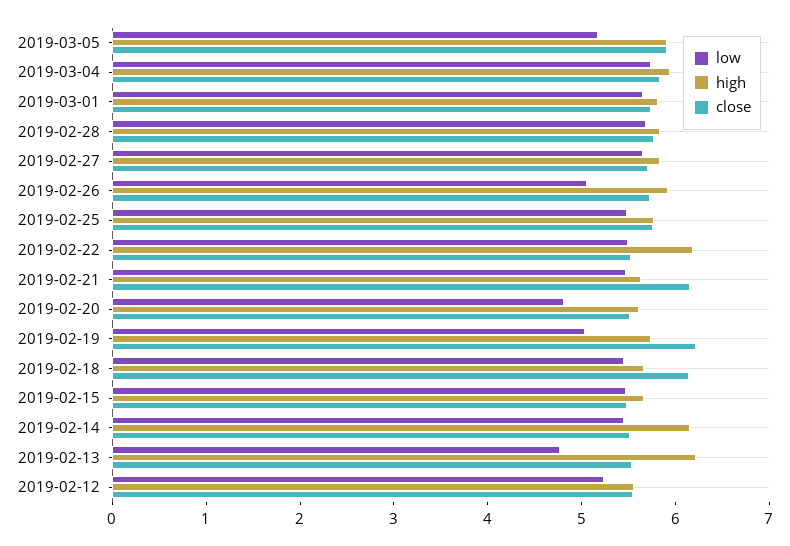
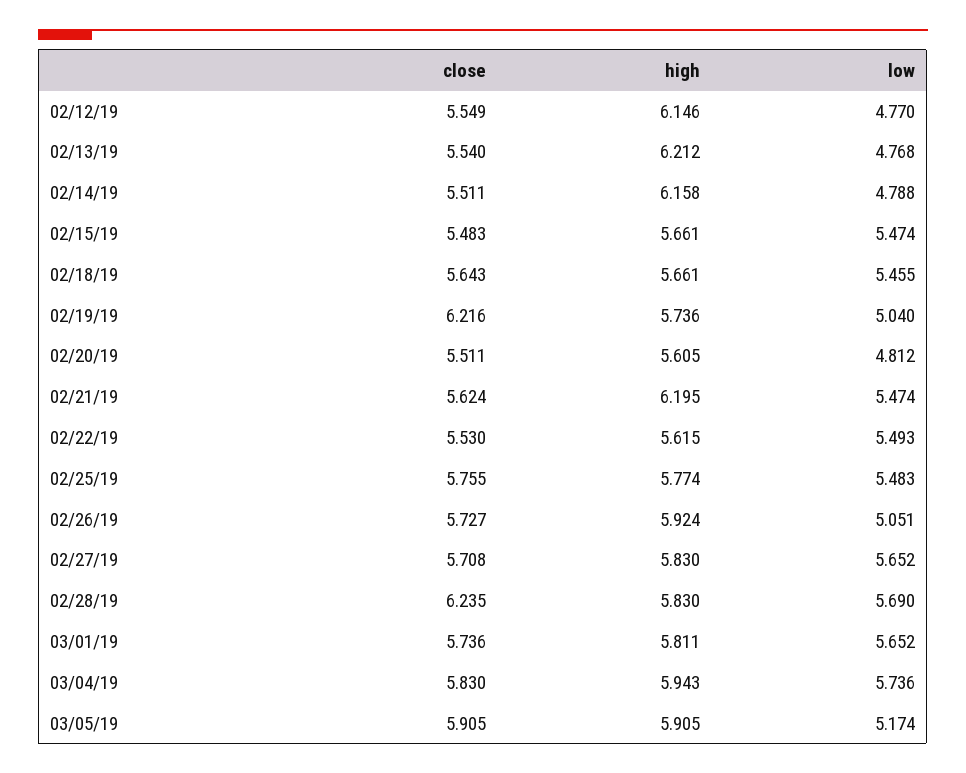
  {
    "low": {
      "2019-03-05": 5.174,
      "2019-03-04": 5.736,
      "2019-03-01": 5.652,
      "2019-02-28": 5.69,
      "2019-02-27": 5.652,
      "2019-02-26": 5.051,
      "2019-02-25": 5.483,
      "2019-02-22": 5.493,
      "2019-02-21": 5.474,
      "2019-02-20": 4.812,
      "2019-02-19": 5.04,
      "2019-02-18": 5.455,
      "2019-02-15": 5.474,
-     "2019-02-14": 5.4,
+     "2019-02-14": 4.788,
      "2019-02-13": 4.768,
-     "2019-02-12": 5.2
+     "2019-02-12": 4.77
    },
    "high": {
      "2019-03-05": 5.905,
      "2019-03-04": 5.943,
      "2019-03-01": 5.811,
      "2019-02-28": 5.83,
      "2019-02-27": 5.83,
      "2019-02-26": 5.924,
      "2019-02-25": 5.774,
-     "2019-02-22": 6.2,
+     "2019-02-22": 5.615,
-     "2019-02-21": 5.6,
+     "2019-02-21": 6.195,
      "2019-02-20": 5.605,
      "2019-02-19": 5.736,
      "2019-02-18": 5.661,
      "2019-02-15": 5.661,
      "2019-02-14": 6.158,
      "2019-02-13": 6.212,
-     "2019-02-12": 5.6
+     "2019-02-12": 6.146
    },
    "close": {
      "2019-03-05": 5.905,
      "2019-03-04": 5.83,
      "2019-03-01": 5.736,
-     "2019-02-28": 5.8,
+     "2019-02-28": 6.235,
      "2019-02-27": 5.708,
      "2019-02-26": 5.727,
      "2019-02-25": 5.755,
      "2019-02-22": 5.53,
-     "2019-02-21": 6.2,
+     "2019-02-21": 5.624,
      "2019-02-20": 5.511,
      "2019-02-19": 6.216,
-     "2019-02-18": 6.2,
+     "2019-02-18": 5.643,
      "2019-02-15": 5.483,
      "2019-02-14": 5.511,
      "2019-02-13": 5.54,
      "2019-02-12": 5.549
    }
  }

